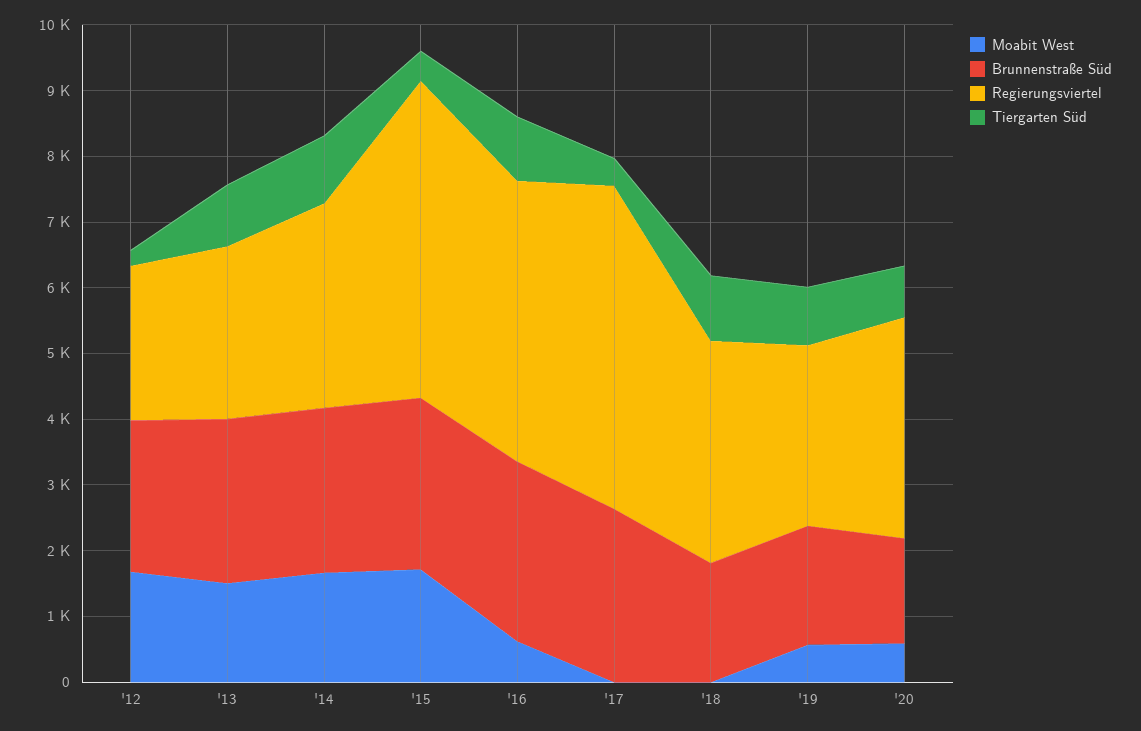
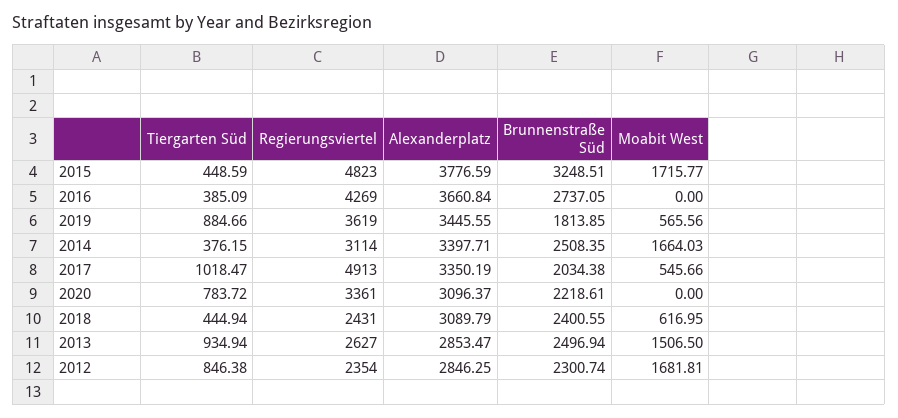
  {
    "Moabit West": {
      "'12": 1681.81,
      "'13": 1506.5,
      "'14": 1664.03,
      "'15": 1715.77,
-     "'16": 600,
+     "'16": 0,
-     "'17": 0,
+     "'17": 545.66,
-     "'18": 0,
+     "'18": 616.95,
      "'19": 565.56,
-     "'20": 600
+     "'20": 0
    },
    "Brunnenstraße Süd": {
      "'12": 2300.74,
      "'13": 2496.94,
      "'14": 2508.35,
-     "'15": 2600,
+     "'15": 3248.51,
      "'16": 2737.05,
-     "'17": 2600,
+     "'17": 2034.38,
-     "'18": 1800,
+     "'18": 2400.55,
      "'19": 1813.85,
-     "'20": 1600
+     "'20": 2218.61
    },
    "Regierungsviertel": {
      "'12": 2354,
      "'13": 2627,
      "'14": 3114,
      "'15": 4823,
      "'16": 4269,
      "'17": 4913,
-     "'18": 3400,
+     "'18": 2431,
-     "'19": 2800,
+     "'19": 3619,
      "'20": 3361
    },
    "Tiergarten Süd": {
-     "'12": 200,
+     "'12": 846.38,
      "'13": 934.94,
-     "'14": 1000,
+     "'14": 376.15,
      "'15": 448.59,
-     "'16": 1000,
+     "'16": 385.09,
-     "'17": 400,
+     "'17": 1018.47,
-     "'18": 1000,
+     "'18": 444.94,
      "'19": 884.66,
      "'20": 783.72
-   }
+   },
+   "Alexanderplatz": {
+     "'15": 3776.59,
+     "'16": 3660.84,
+     "'19": 3445.55,
+     "'14": 3397.71,
+     "'17": 3350.19,
+     "'20": 3096.37,
+     "'18": 3089.79,
+     "'13": 2853.47,
+     "'12": 2846.25
+   }
  }

